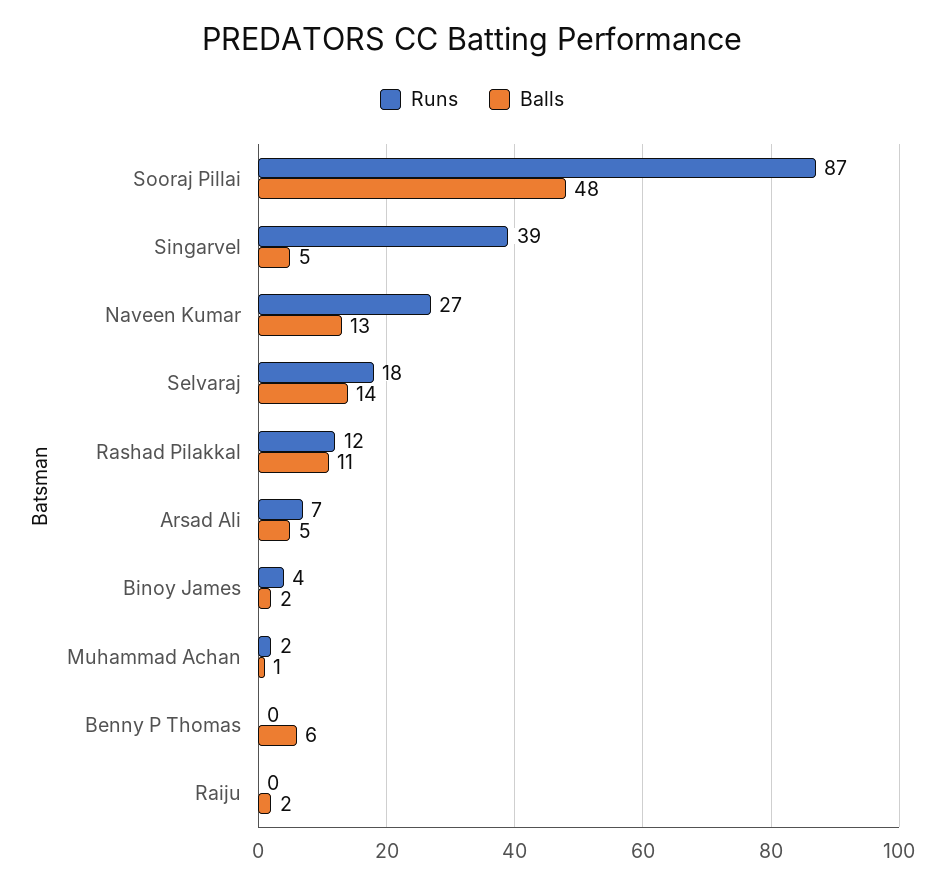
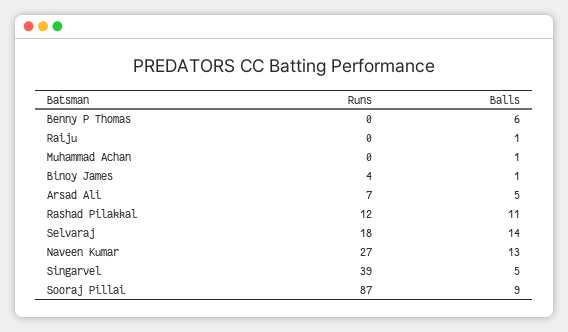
  {
    "Runs": {
      "Sooraj Pillai": 87,
      "Singarvel": 39,
      "Naveen Kumar": 27,
      "Selvaraj": 18,
      "Rashad Pilakkal": 12,
      "Arsad Ali": 7,
      "Binoy James": 4,
-     "Muhammad Achan": 2,
+     "Muhammad Achan": 0,
      "Benny P Thomas": 0,
      "Raiju": 0
    },
    "Balls": {
-     "Sooraj Pillai": 48,
+     "Sooraj Pillai": 9,
      "Singarvel": 5,
      "Naveen Kumar": 13,
      "Selvaraj": 14,
      "Rashad Pilakkal": 11,
      "Arsad Ali": 5,
-     "Binoy James": 2,
+     "Binoy James": 1,
      "Muhammad Achan": 1,
      "Benny P Thomas": 6,
-     "Raiju": 2
+     "Raiju": 1
    }
  }

